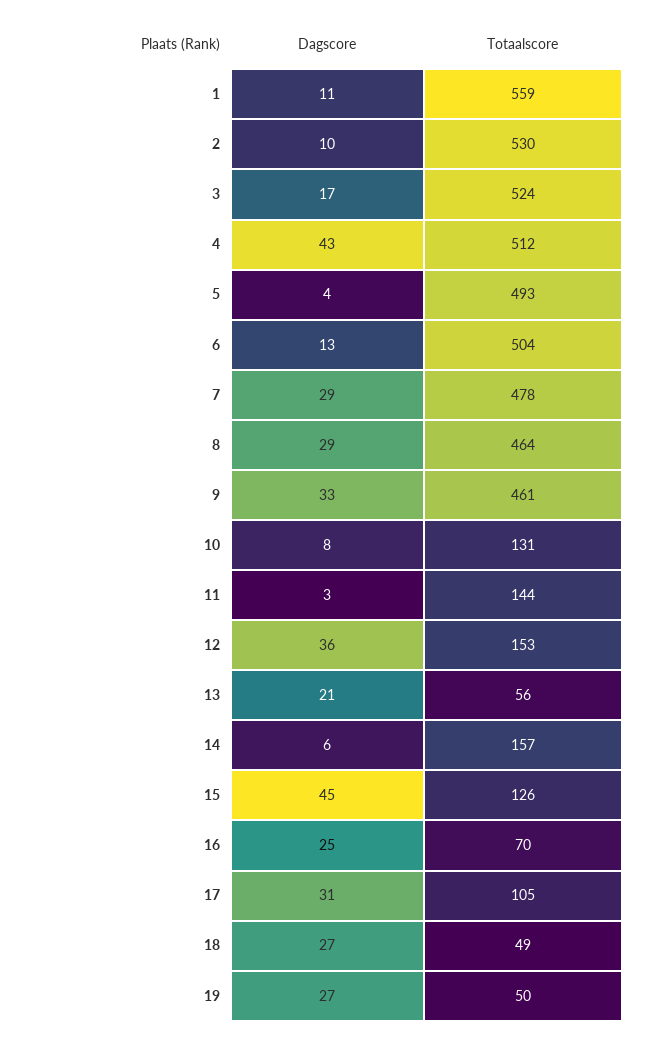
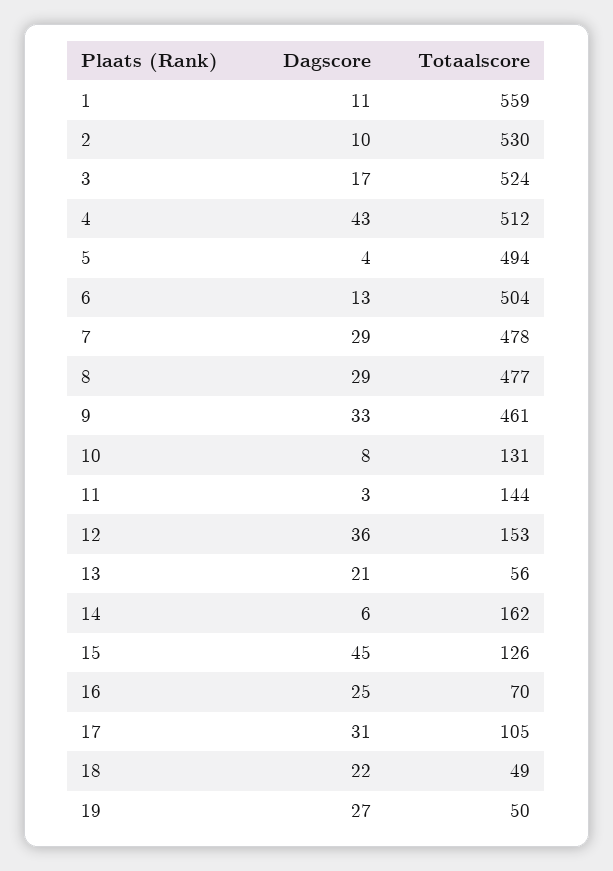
  {
    "Dagscore": {
      "1": 11,
      "2": 10,
      "3": 17,
      "4": 43,
      "5": 4,
      "6": 13,
      "7": 29,
      "8": 29,
      "9": 33,
      "10": 8,
      "11": 3,
      "12": 36,
      "13": 21,
      "14": 6,
      "15": 45,
      "16": 25,
      "17": 31,
-     "18": 27,
+     "18": 22,
      "19": 27
    },
    "Totaalscore": {
      "1": 559,
      "2": 530,
      "3": 524,
      "4": 512,
-     "5": 493,
+     "5": 494,
      "6": 504,
      "7": 478,
-     "8": 464,
+     "8": 477,
      "9": 461,
      "10": 131,
      "11": 144,
      "12": 153,
      "13": 56,
-     "14": 157,
+     "14": 162,
      "15": 126,
      "16": 70,
      "17": 105,
      "18": 49,
      "19": 50
    }
  }

